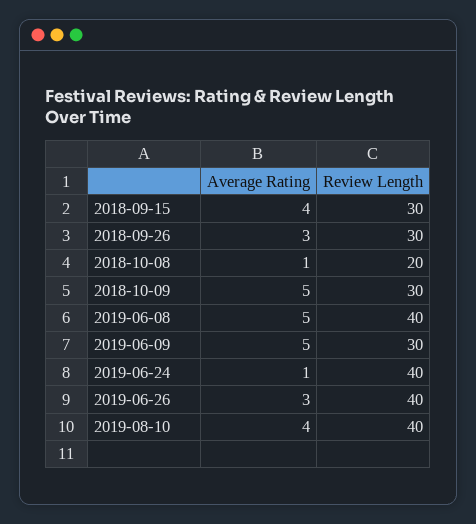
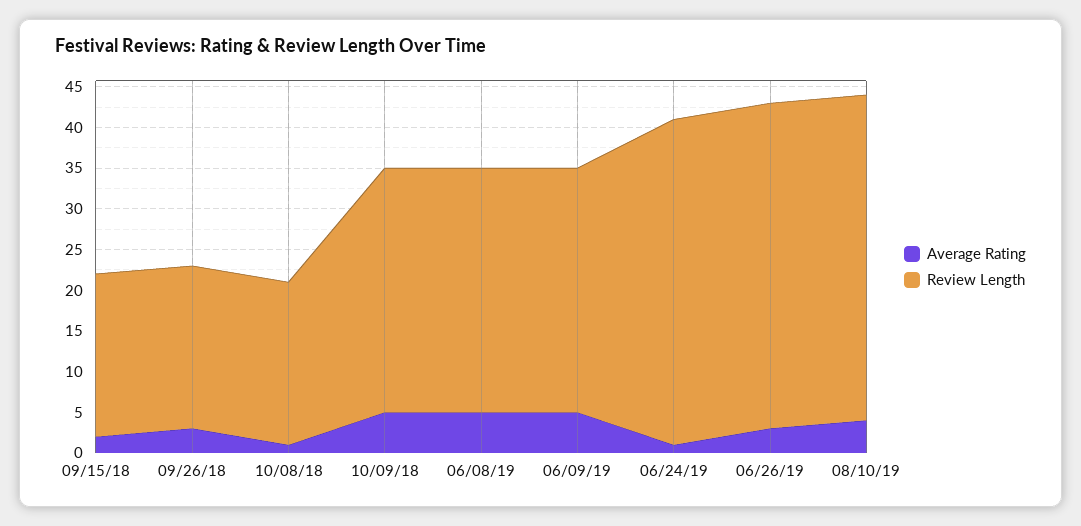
  {
    "Average Rating": {
-     "2018-09-15": 4,
+     "2018-09-15": 2,
      "2018-09-26": 3,
      "2018-10-08": 1,
      "2018-10-09": 5,
      "2019-06-08": 5,
      "2019-06-09": 5,
      "2019-06-24": 1,
      "2019-06-26": 3,
      "2019-08-10": 4
    },
    "Review Length": {
-     "2018-09-15": 30,
+     "2018-09-15": 20,
-     "2018-09-26": 30,
+     "2018-09-26": 20,
      "2018-10-08": 20,
      "2018-10-09": 30,
-     "2019-06-08": 40,
+     "2019-06-08": 30,
      "2019-06-09": 30,
      "2019-06-24": 40,
      "2019-06-26": 40,
      "2019-08-10": 40
    }
  }

